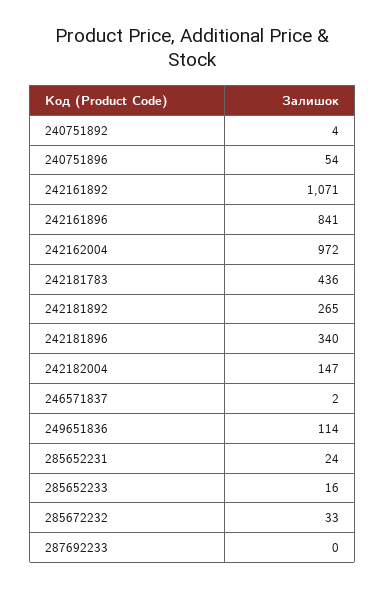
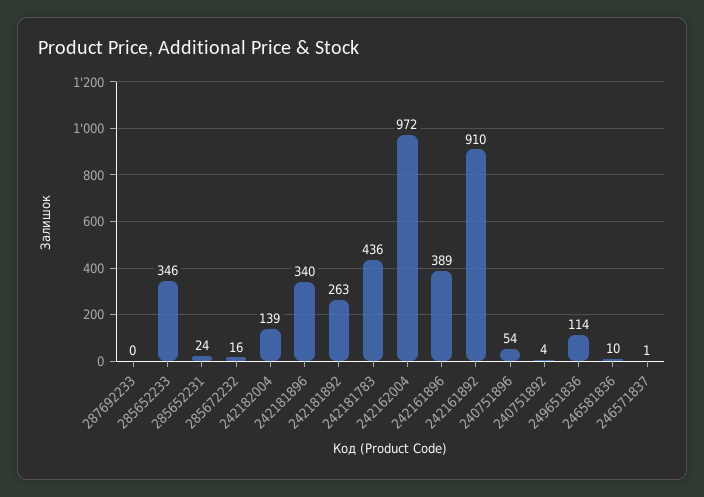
  {
    "240751892": 4,
    "240751896": 54,
-   "242161892": 1071,
+   "242161892": 910,
-   "242161896": 841,
+   "242161896": 389,
    "242162004": 972,
    "242181783": 436,
-   "242181892": 265,
+   "242181892": 263,
    "242181896": 340,
-   "242182004": 147,
+   "242182004": 139,
-   "246571837": 2,
+   "246571837": 1,
    "249651836": 114,
    "285652231": 24,
-   "285652233": 16,
+   "285652233": 346,
-   "285672232": 33,
+   "285672232": 16,
-   "287692233": 0
+   "287692233": 0,
+   "246581836": 10
  }

